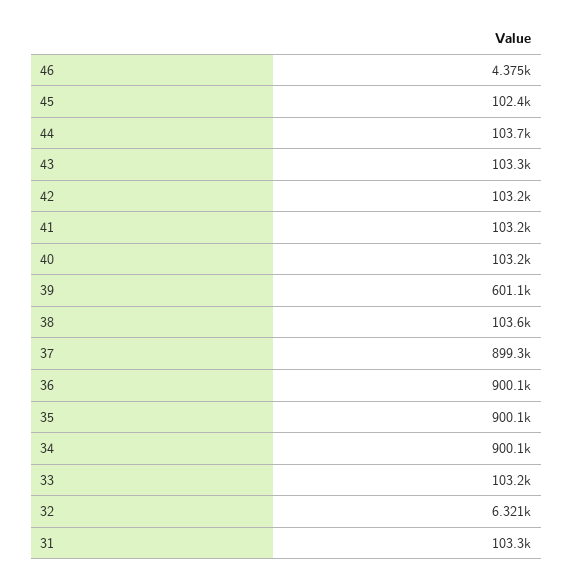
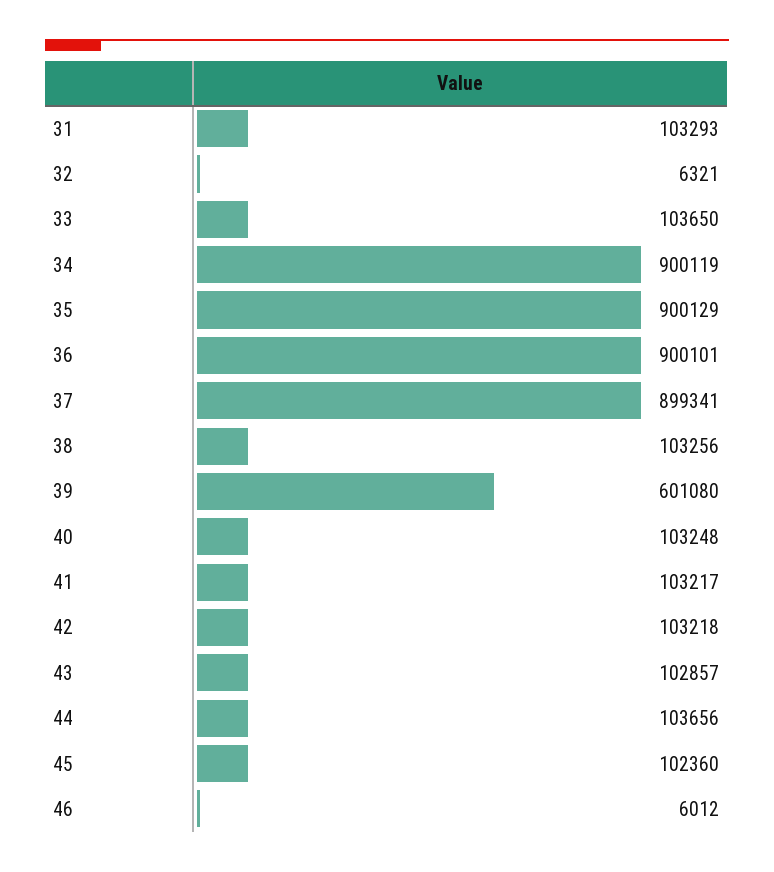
  {
-   "46": 4375,
+   "46": 6012,
    "45": 102360,
    "44": 103656,
-   "43": 103300,
+   "43": 102857,
    "42": 103218,
    "41": 103217,
    "40": 103248,
    "39": 601080,
-   "38": 103600,
+   "38": 103256,
    "37": 899341,
    "36": 900101,
    "35": 900129,
    "34": 900119,
-   "33": 103200,
+   "33": 103650,
    "32": 6321,
    "31": 103293
  }

